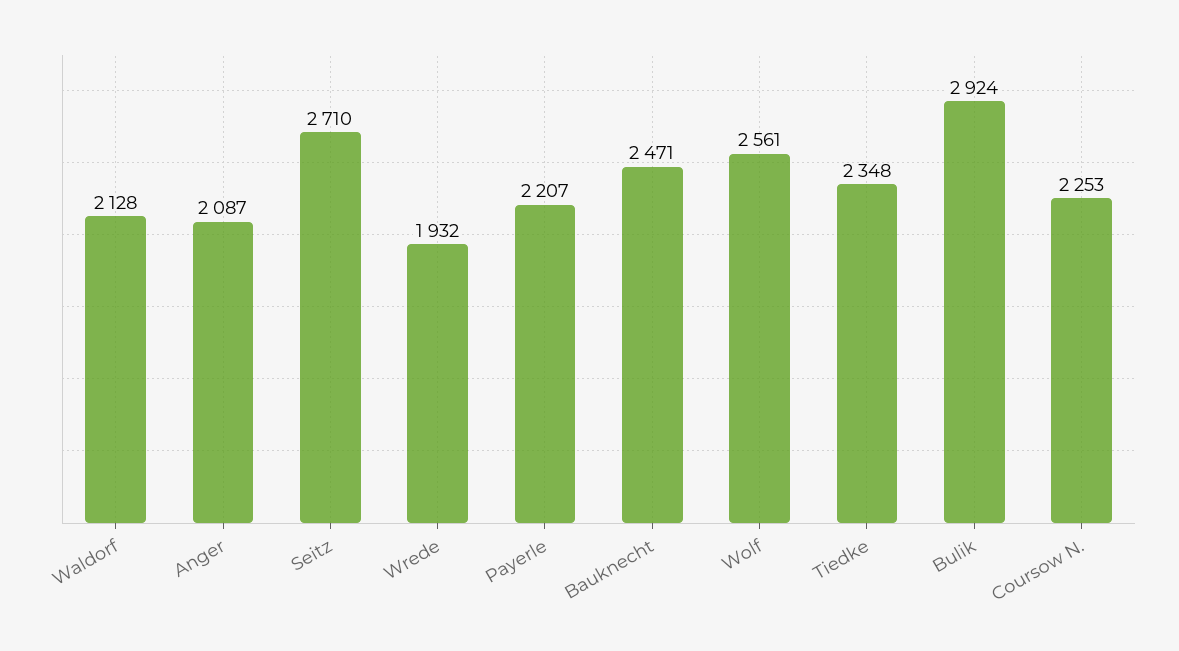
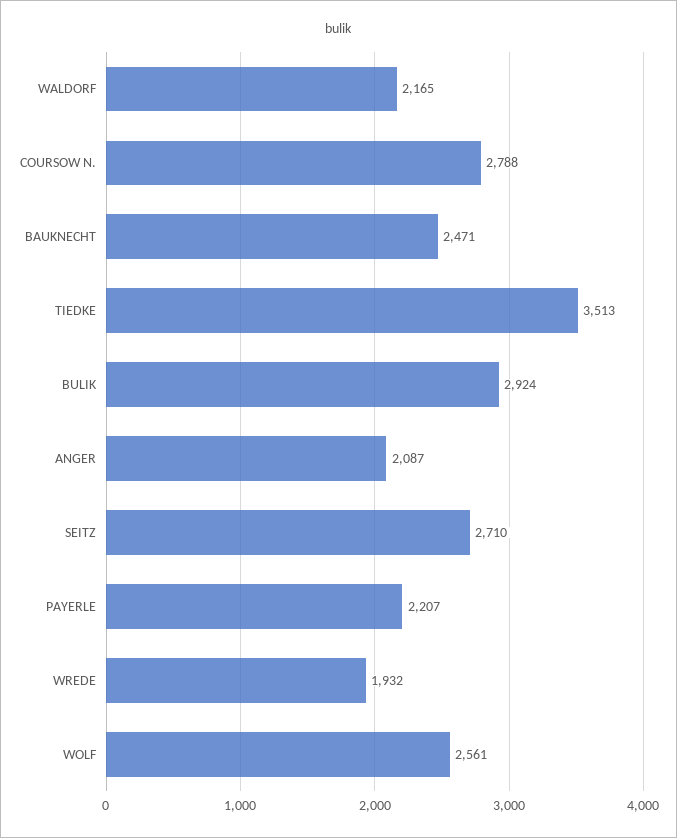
  {
-   "Waldorf": 2128,
+   "Waldorf": 2165,
    "Anger": 2087,
    "Seitz": 2710,
    "Wrede": 1932,
    "Payerle": 2207,
    "Bauknecht": 2471,
    "Wolf": 2561,
-   "Tiedke": 2348,
+   "Tiedke": 3513,
    "Bulik": 2924,
-   "Coursow N.": 2253
+   "Coursow N.": 2788
  }

